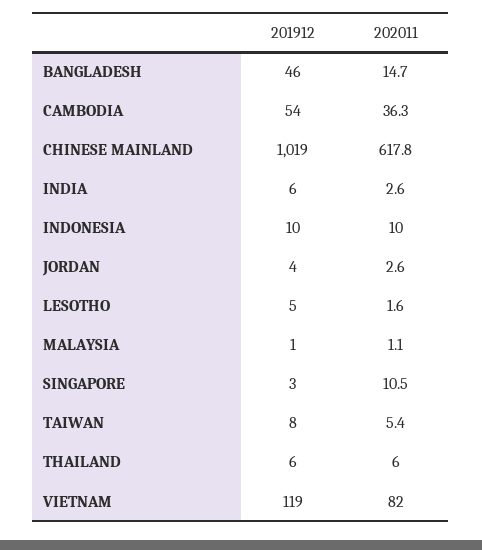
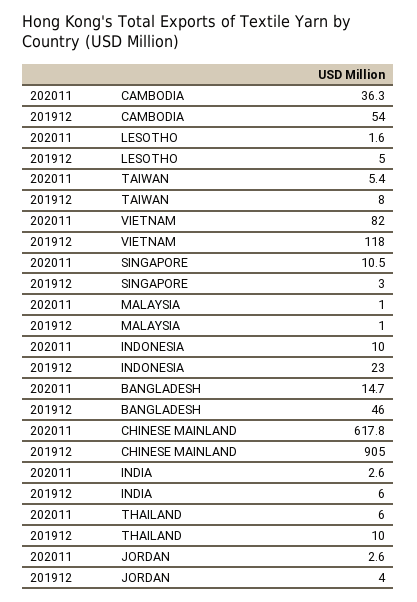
  {
    "201912": {
      "BANGLADESH": 46,
      "CAMBODIA": 54,
-     "CHINESE MAINLAND": 1019,
+     "CHINESE MAINLAND": 905,
      "INDIA": 6,
-     "INDONESIA": 10,
+     "INDONESIA": 23,
      "JORDAN": 4,
      "LESOTHO": 5,
      "MALAYSIA": 1,
      "SINGAPORE": 3,
      "TAIWAN": 8,
-     "THAILAND": 6,
+     "THAILAND": 10,
-     "VIETNAM": 119
+     "VIETNAM": 118
    },
    "202011": {
      "BANGLADESH": 14.7,
      "CAMBODIA": 36.3,
      "CHINESE MAINLAND": 617.8,
      "INDIA": 2.6,
      "INDONESIA": 10,
      "JORDAN": 2.6,
      "LESOTHO": 1.6,
-     "MALAYSIA": 1.1,
+     "MALAYSIA": 1,
      "SINGAPORE": 10.5,
      "TAIWAN": 5.4,
      "THAILAND": 6,
      "VIETNAM": 82
    }
  }

